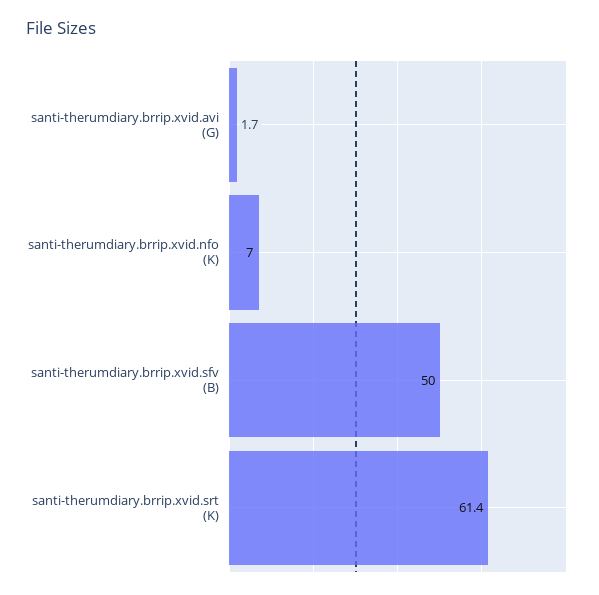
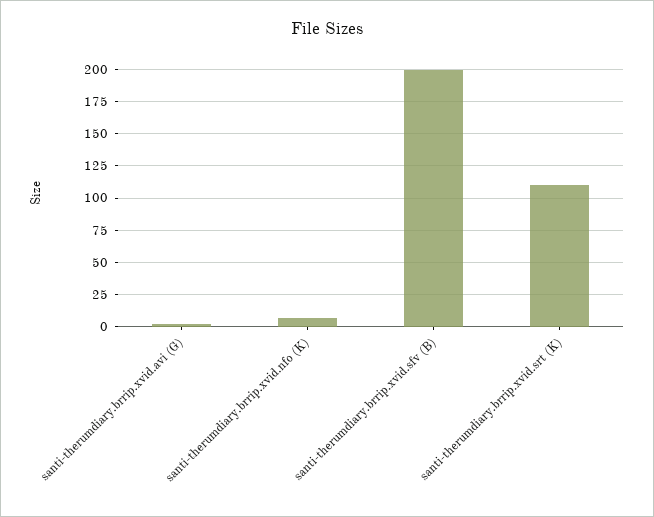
  {
    "santi-therumdiary.brrip.xvid.avi (G)": 1.7,
    "santi-therumdiary.brrip.xvid.nfo (K)": 7,
-   "santi-therumdiary.brrip.xvid.sfv (B)": 50,
+   "santi-therumdiary.brrip.xvid.sfv (B)": 200,
-   "santi-therumdiary.brrip.xvid.srt (K)": 61.4
+   "santi-therumdiary.brrip.xvid.srt (K)": 110
  }

